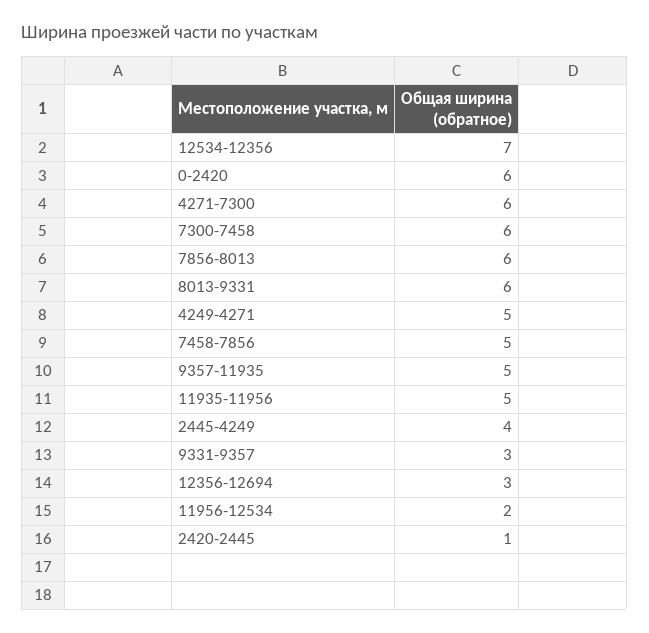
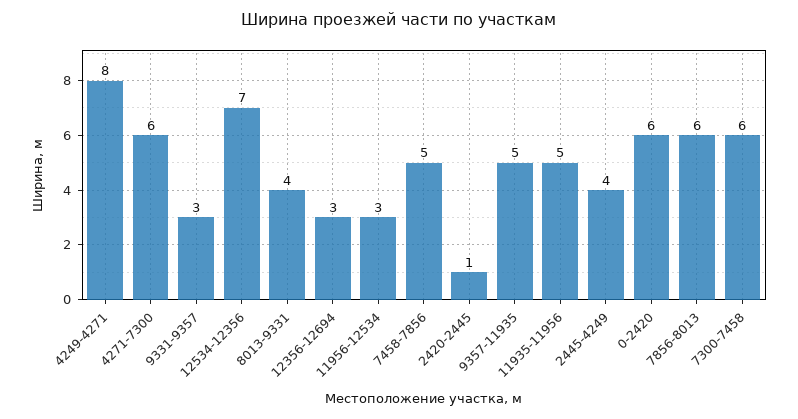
  {
    "12534-12356": 7,
    "0-2420": 6,
    "4271-7300": 6,
    "7300-7458": 6,
    "7856-8013": 6,
-   "8013-9331": 6,
+   "8013-9331": 4,
-   "4249-4271": 5,
+   "4249-4271": 8,
    "7458-7856": 5,
    "9357-11935": 5,
    "11935-11956": 5,
    "2445-4249": 4,
    "9331-9357": 3,
    "12356-12694": 3,
-   "11956-12534": 2,
+   "11956-12534": 3,
    "2420-2445": 1
  }

